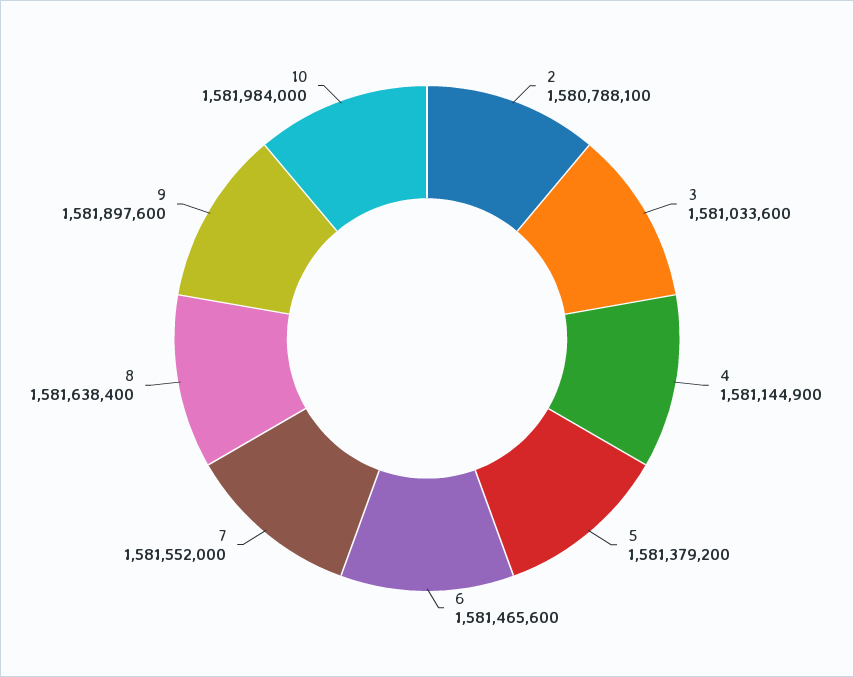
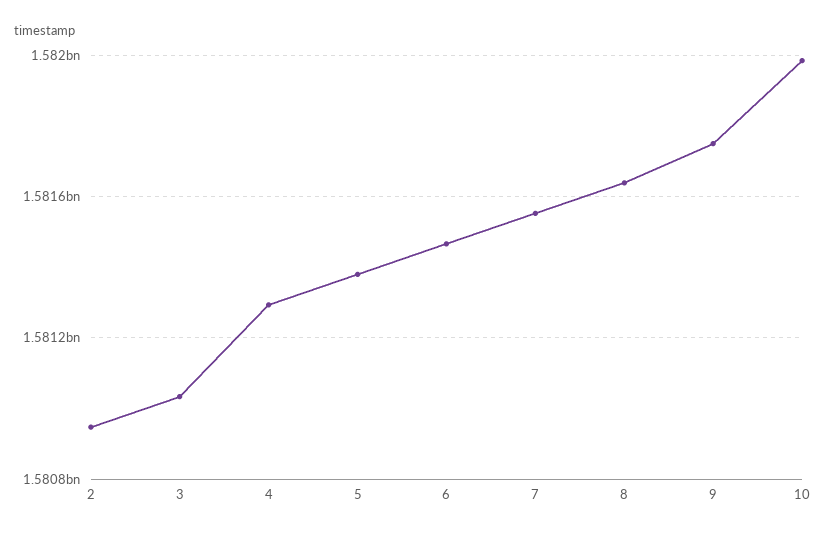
  {
-   "2": 1580788100,
+   "2": 1580950000,
    "3": 1581033600,
-   "4": 1581144900,
+   "4": 1581300000,
    "5": 1581379200,
    "6": 1581465600,
    "7": 1581552000,
    "8": 1581638400,
-   "9": 1581897600,
+   "9": 1581750000,
    "10": 1581984000
  }

